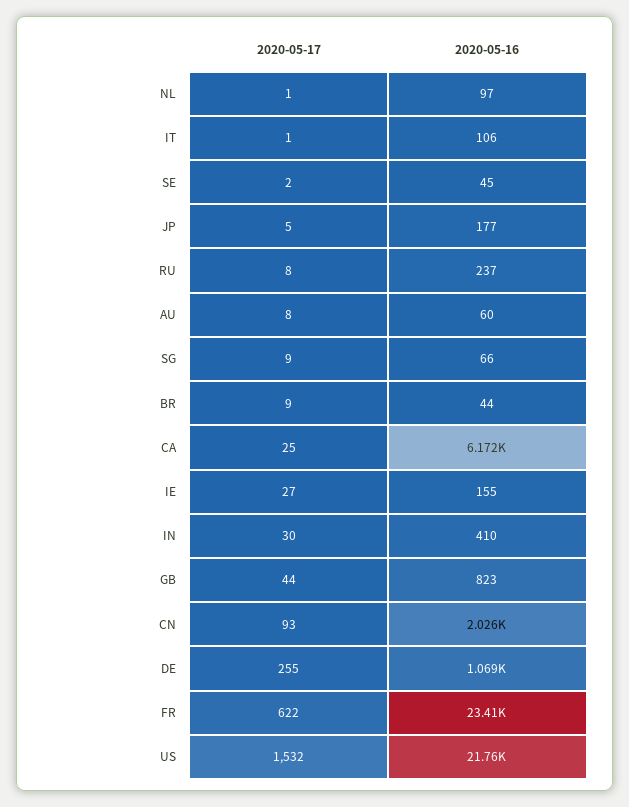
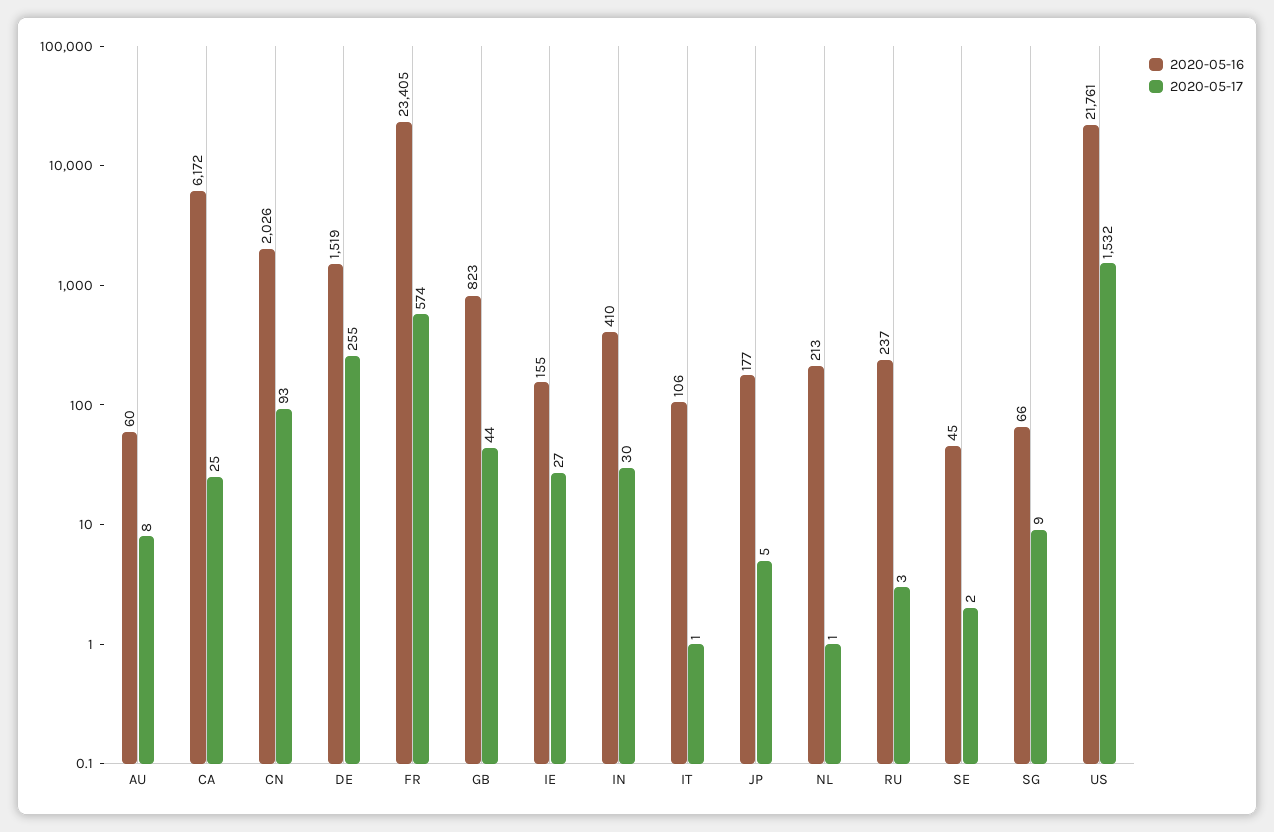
  {
    "2020-05-17": {
      "NL": 1,
      "IT": 1,
      "SE": 2,
      "JP": 5,
-     "RU": 8,
+     "RU": 3,
      "AU": 8,
      "SG": 9,
-     "BR": 9,
      "CA": 25,
      "IE": 27,
      "IN": 30,
      "GB": 44,
      "CN": 93,
      "DE": 255,
-     "FR": 622,
+     "FR": 574,
      "US": 1532
    },
    "2020-05-16": {
-     "NL": 97,
+     "NL": 213,
      "IT": 106,
      "SE": 45,
      "JP": 177,
      "RU": 237,
      "AU": 60,
      "SG": 66,
-     "BR": 44,
      "CA": 6172,
      "IE": 155,
      "IN": 410,
      "GB": 823,
      "CN": 2026,
-     "DE": 1069,
+     "DE": 1519,
      "FR": 23405,
      "US": 21761
    }
  }

